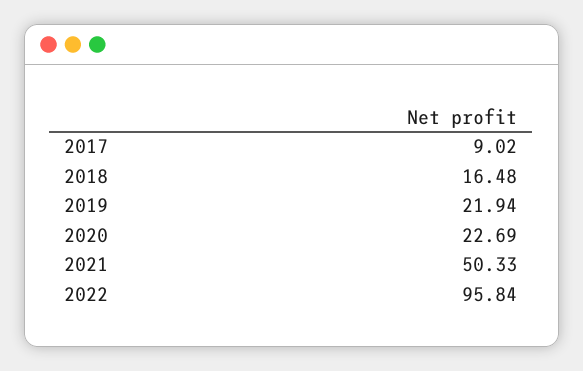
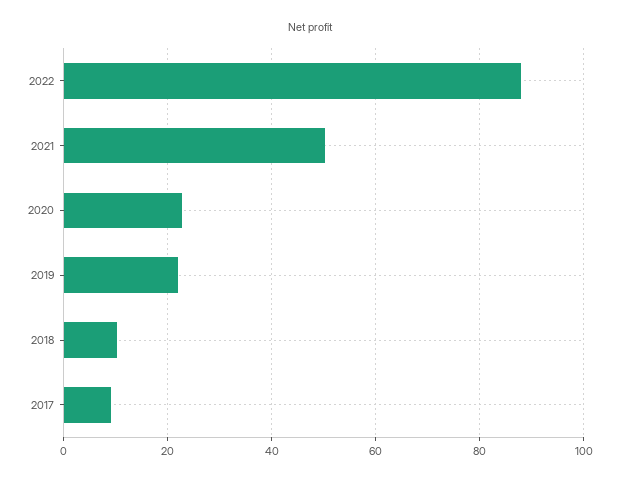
  {
    "2017": 9.02,
-   "2018": 16.48,
+   "2018": 10,
    "2019": 21.94,
    "2020": 22.69,
    "2021": 50.33,
-   "2022": 95.84
+   "2022": 88
  }

